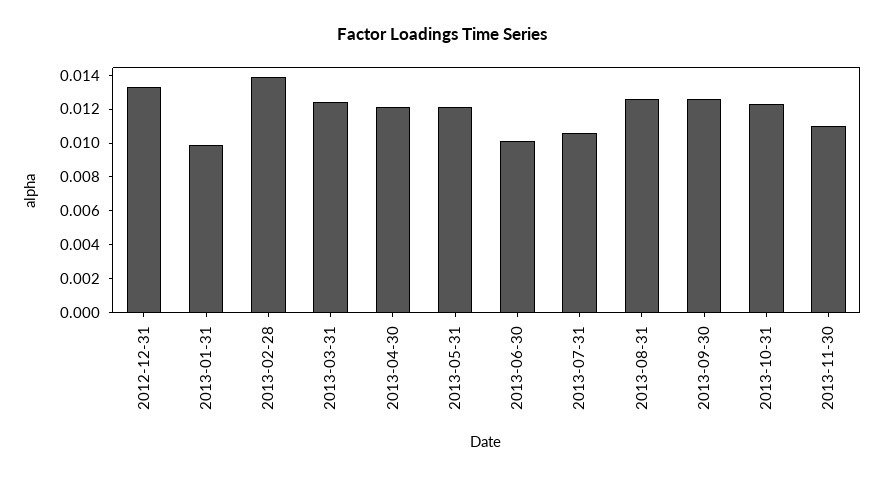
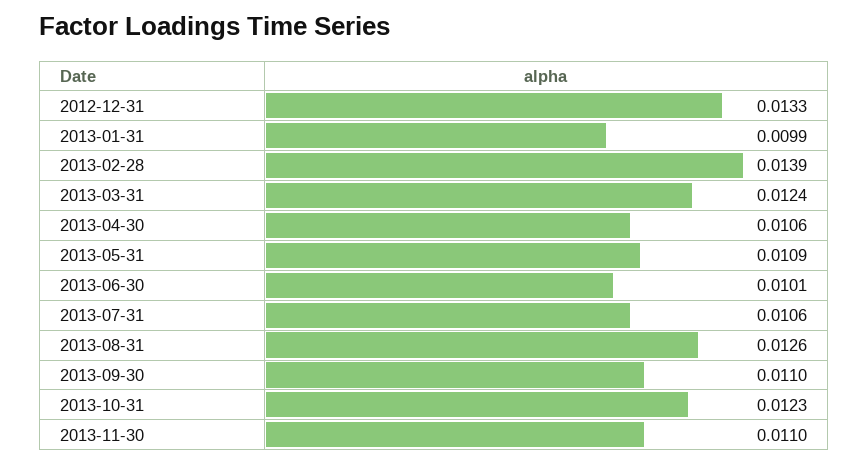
  {
    "2012-12-31": 0.0133,
    "2013-01-31": 0.0099,
    "2013-02-28": 0.0139,
    "2013-03-31": 0.0124,
-   "2013-04-30": 0.012,
+   "2013-04-30": 0.0106,
-   "2013-05-31": 0.012,
+   "2013-05-31": 0.0109,
    "2013-06-30": 0.0101,
    "2013-07-31": 0.0106,
    "2013-08-31": 0.0126,
-   "2013-09-30": 0.0125,
+   "2013-09-30": 0.011,
    "2013-10-31": 0.0123,
    "2013-11-30": 0.011
  }

